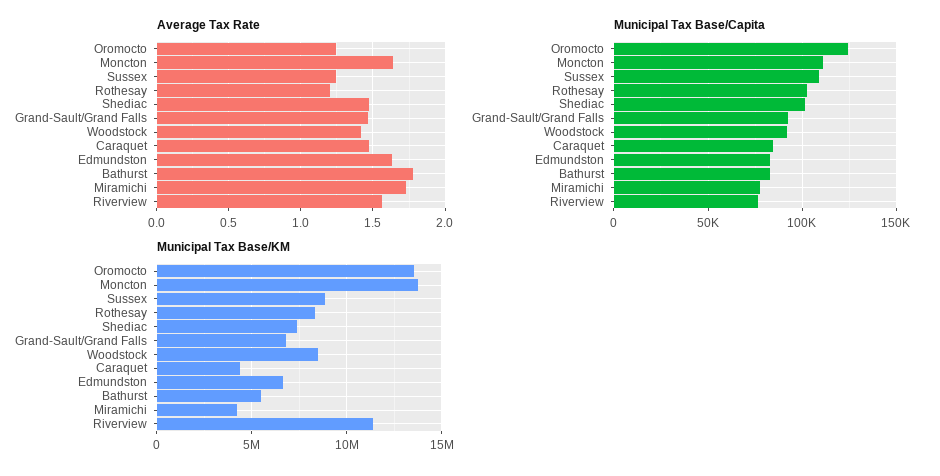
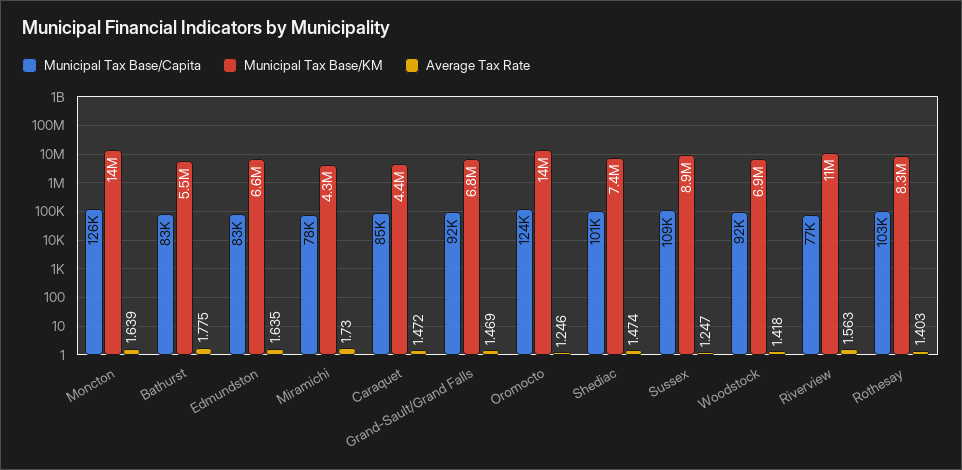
  {
    "Average Tax Rate": {
      "Oromocto": 1.246,
      "Moncton": 1.639,
      "Sussex": 1.247,
-     "Rothesay": 1.2,
+     "Rothesay": 1.403,
      "Shediac": 1.474,
      "Grand-Sault/Grand Falls": 1.469,
      "Woodstock": 1.418,
      "Caraquet": 1.472,
      "Edmundston": 1.635,
      "Bathurst": 1.775,
      "Miramichi": 1.73,
      "Riverview": 1.563
    },
    "Municipal Tax Base/Capita": {
      "Oromocto": 124000,
-     "Moncton": 110000,
+     "Moncton": 126000,
      "Sussex": 109000,
      "Rothesay": 103000,
      "Shediac": 101000,
      "Grand-Sault/Grand Falls": 92000,
      "Woodstock": 92000,
      "Caraquet": 85000,
      "Edmundston": 83000,
      "Bathurst": 83000,
      "Miramichi": 78000,
      "Riverview": 77000
    },
    "Municipal Tax Base/KM": {
      "Oromocto": 14000000,
      "Moncton": 14000000,
      "Sussex": 8900000,
      "Rothesay": 8300000,
      "Shediac": 7400000,
      "Grand-Sault/Grand Falls": 6800000,
-     "Woodstock": 8500000,
+     "Woodstock": 6900000,
      "Caraquet": 4400000,
      "Edmundston": 6600000,
      "Bathurst": 5500000,
      "Miramichi": 4300000,
      "Riverview": 11000000
    }
  }

